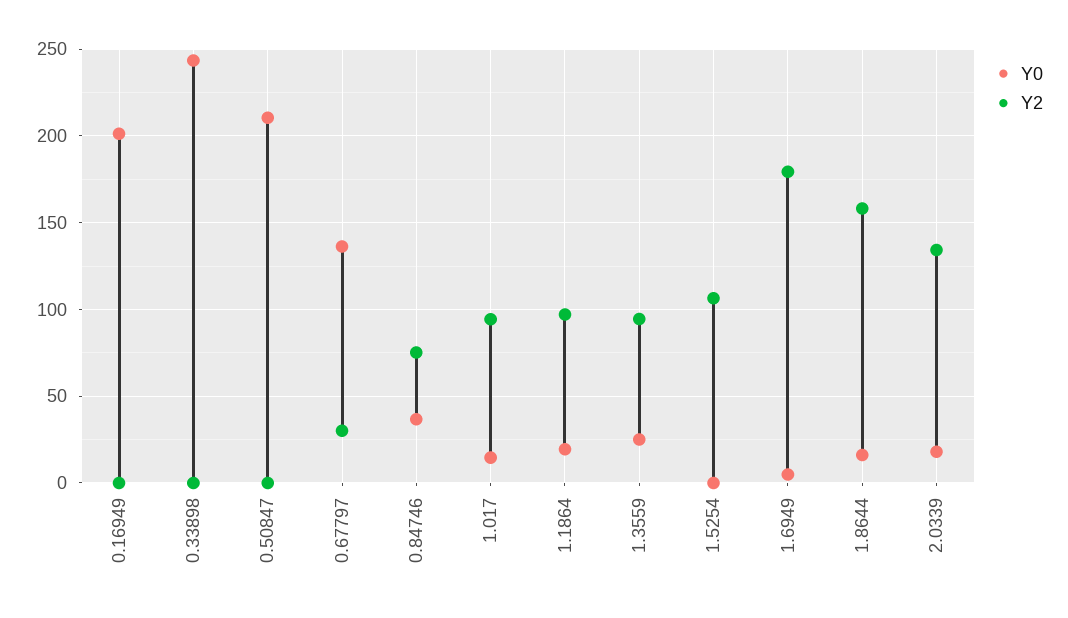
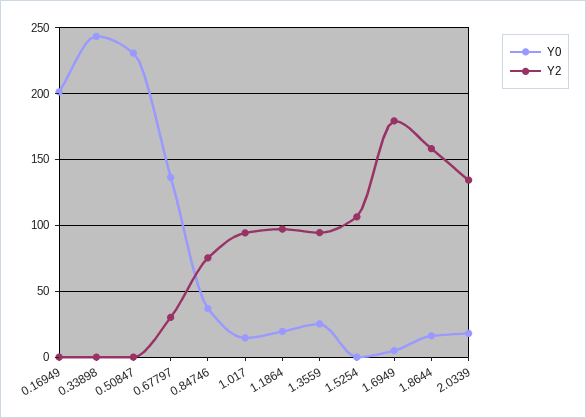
  {
    "Y0": {
      "0.16949": 200,
      "0.33898": 245,
-     "0.50847": 210,
+     "0.50847": 230,
      "0.67797": 135,
      "0.84746": 35,
      "1.017": 15,
      "1.1864": 20,
      "1.3559": 25,
      "1.5254": 0,
      "1.6949": 5,
      "1.8644": 15,
      "2.0339": 20
    },
    "Y2": {
      "0.16949": 0,
      "0.33898": 0,
      "0.50847": 0,
      "0.67797": 30,
      "0.84746": 75,
      "1.017": 95,
      "1.1864": 95,
      "1.3559": 95,
      "1.5254": 105,
      "1.6949": 180,
      "1.8644": 160,
      "2.0339": 135
    }
  }

